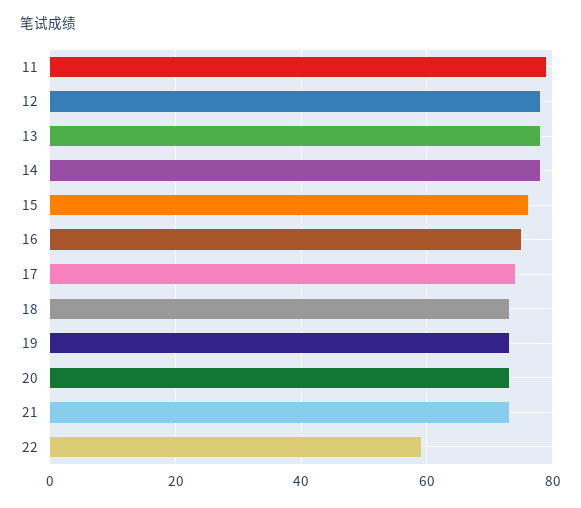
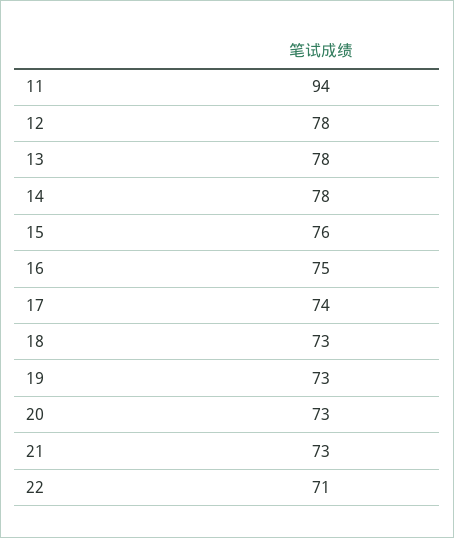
  {
-   "11": 80,
+   "11": 94,
    "12": 78,
    "13": 78,
    "14": 78,
    "15": 76,
    "16": 75,
    "17": 74,
    "18": 73,
    "19": 73,
    "20": 73,
    "21": 73,
-   "22": 60
+   "22": 71
  }

